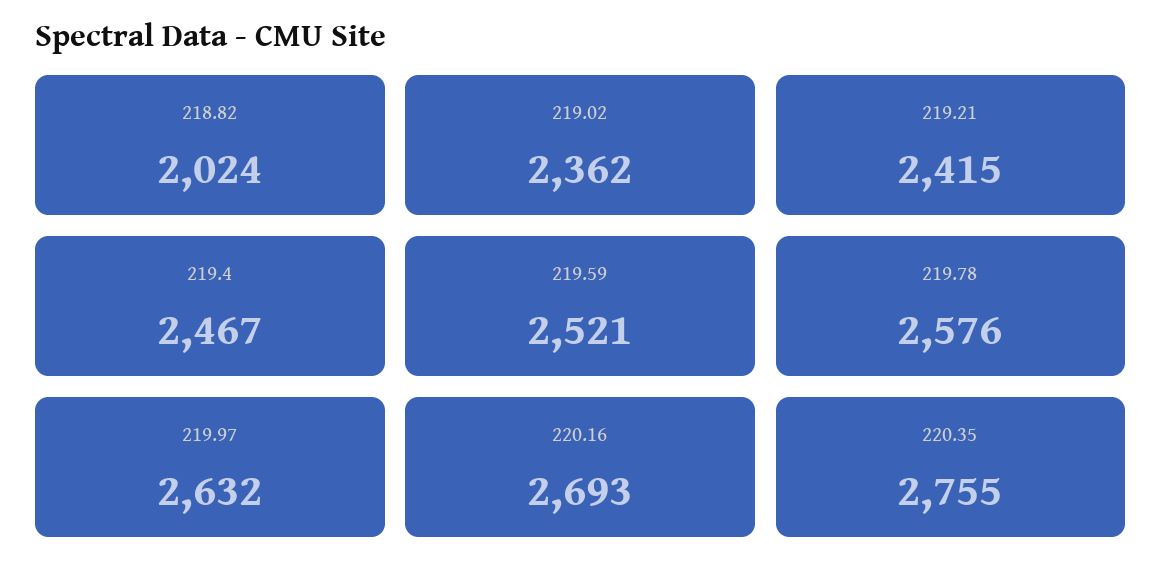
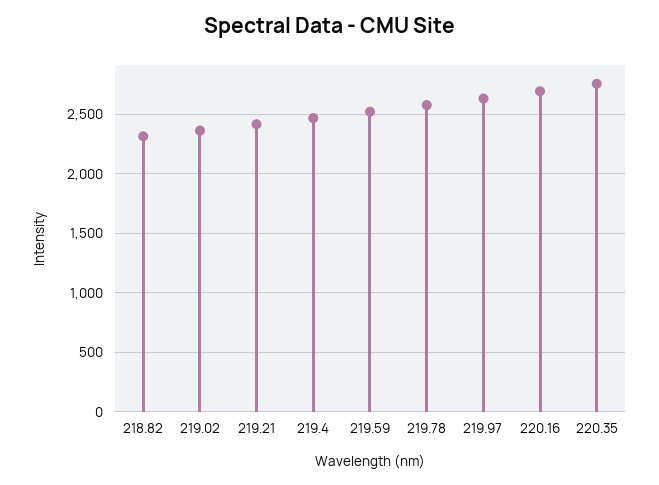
  {
-   "218.82": 2024,
+   "218.82": 2300,
    "219.02": 2362,
    "219.21": 2415,
    "219.4": 2467,
    "219.59": 2521,
    "219.78": 2576,
    "219.97": 2632,
    "220.16": 2693,
    "220.35": 2755
  }

